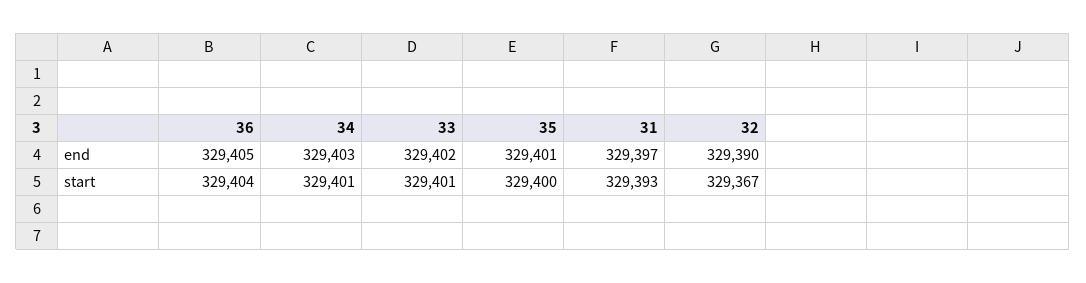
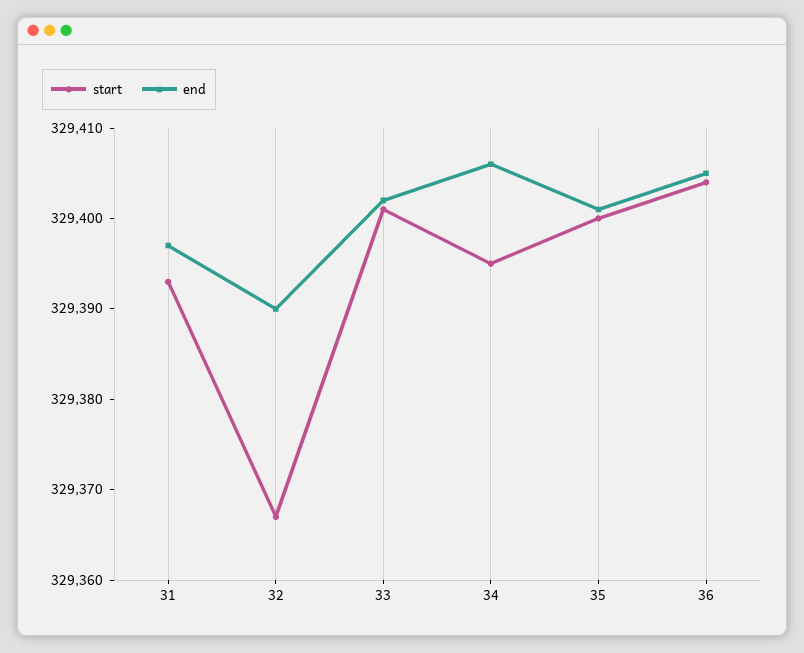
  {
    "end": {
      "36": 329405,
-     "34": 329403,
+     "34": 329406,
      "33": 329402,
      "35": 329401,
      "31": 329397,
      "32": 329390
    },
    "start": {
      "36": 329404,
-     "34": 329401,
+     "34": 329395,
      "33": 329401,
      "35": 329400,
      "31": 329393,
      "32": 329367
    }
  }

